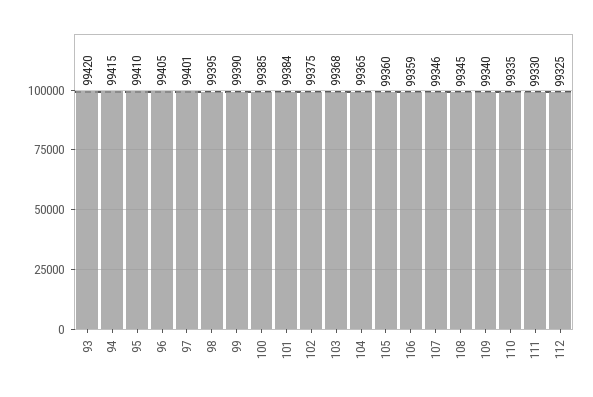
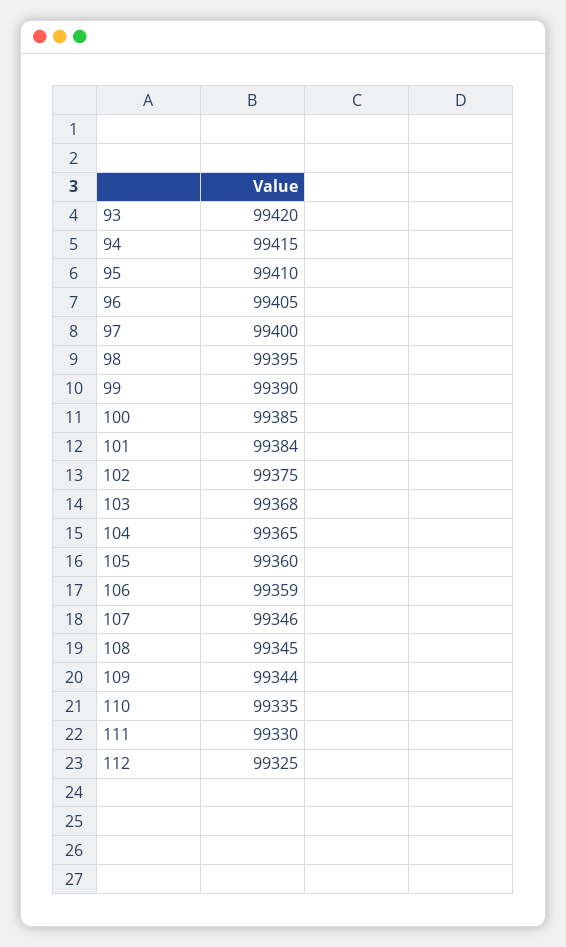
  {
    "93": 99420,
    "94": 99415,
    "95": 99410,
    "96": 99405,
-   "97": 99401,
+   "97": 99400,
    "98": 99395,
    "99": 99390,
    "100": 99385,
    "101": 99384,
    "102": 99375,
    "103": 99368,
    "104": 99365,
    "105": 99360,
    "106": 99359,
    "107": 99346,
    "108": 99345,
-   "109": 99340,
+   "109": 99344,
    "110": 99335,
    "111": 99330,
    "112": 99325
  }

